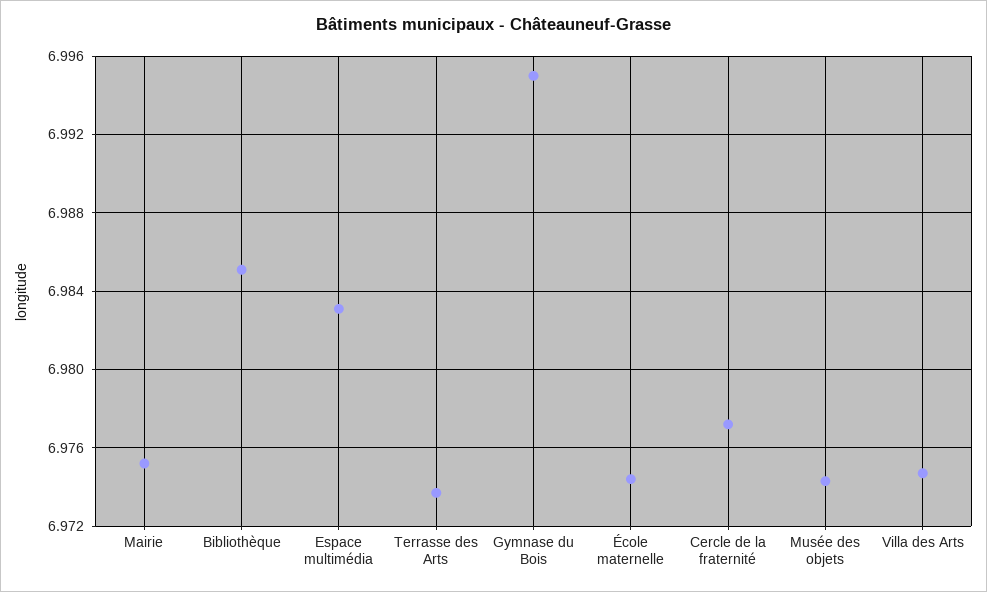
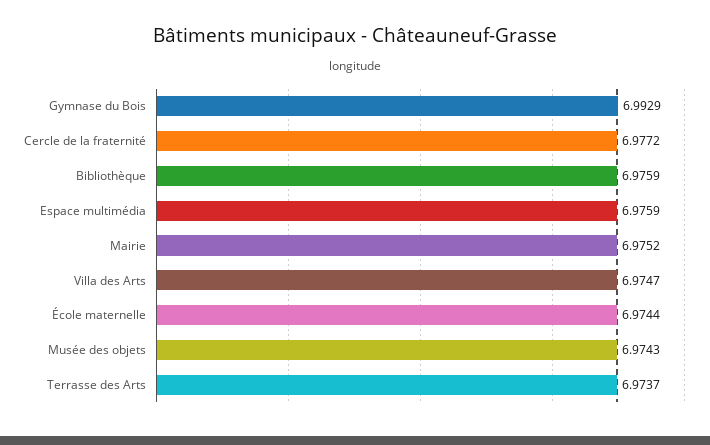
  {
    "Mairie": 6.9752,
-   "Bibliothèque": 6.985,
+   "Bibliothèque": 6.9759,
-   "Espace multimédia": 6.983,
+   "Espace multimédia": 6.9759,
    "Terrasse des Arts": 6.9737,
-   "Gymnase du Bois": 6.995,
+   "Gymnase du Bois": 6.9929,
    "École maternelle": 6.9744,
    "Cercle de la fraternité": 6.9772,
    "Musée des objets": 6.9743,
    "Villa des Arts": 6.9747
  }

